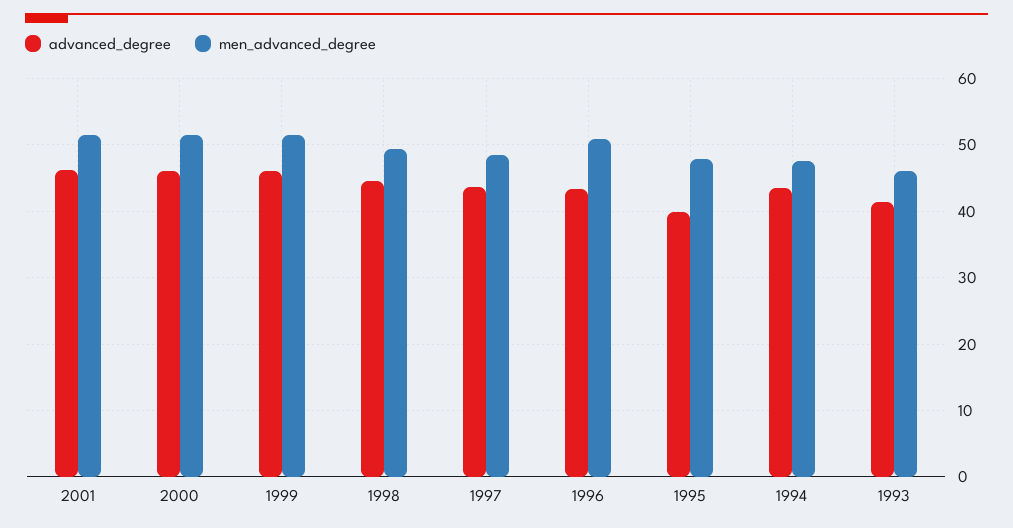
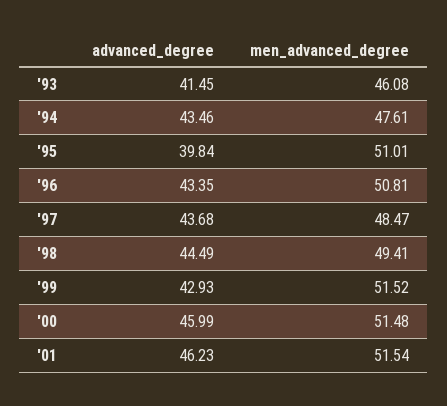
  {
    "advanced_degree": {
      "2001": 46.23,
      "2000": 45.99,
-     "1999": 46,
+     "1999": 42.93,
      "1998": 44.49,
      "1997": 43.68,
      "1996": 43.35,
      "1995": 39.84,
      "1994": 43.46,
      "1993": 41.45
    },
    "men_advanced_degree": {
      "2001": 51.54,
      "2000": 51.48,
      "1999": 51.52,
      "1998": 49.41,
      "1997": 48.47,
      "1996": 50.81,
-     "1995": 48,
+     "1995": 51.01,
      "1994": 47.61,
      "1993": 46.08
    }
  }

